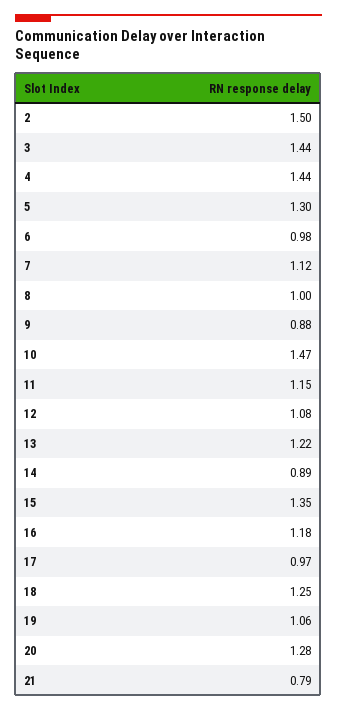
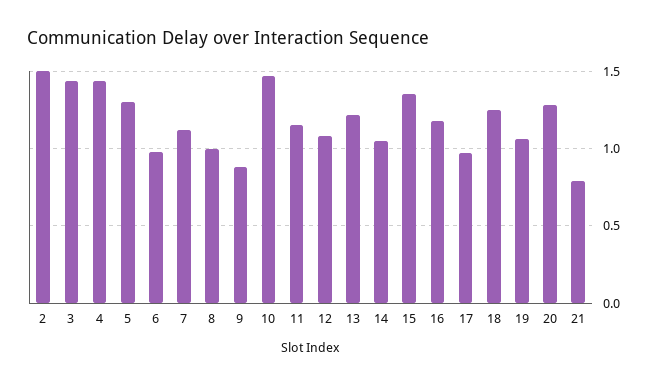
  {
    "2": 1.5,
    "3": 1.44,
    "4": 1.44,
    "5": 1.3,
    "6": 0.98,
    "7": 1.12,
    "8": 1,
    "9": 0.88,
    "10": 1.47,
    "11": 1.15,
    "12": 1.08,
    "13": 1.22,
-   "14": 0.89,
+   "14": 1.05,
    "15": 1.35,
    "16": 1.18,
    "17": 0.97,
    "18": 1.25,
    "19": 1.06,
    "20": 1.28,
    "21": 0.79
  }

